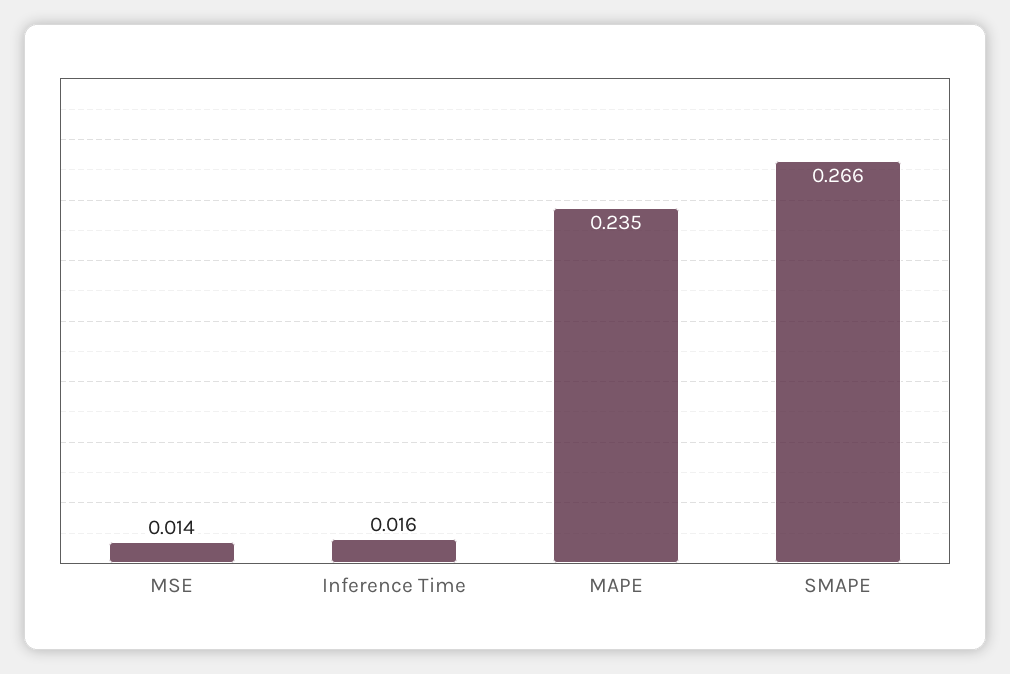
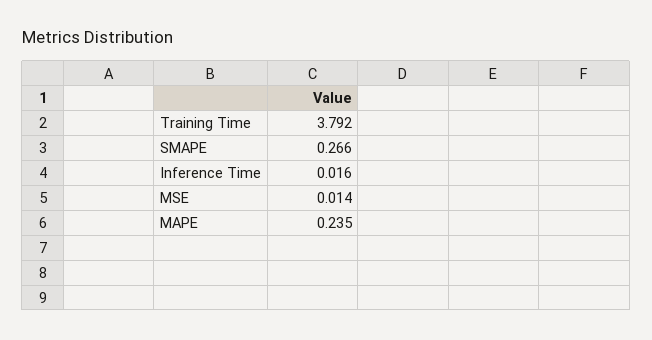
  {
    "MSE": 0.014,
    "Inference Time": 0.016,
    "MAPE": 0.235,
-   "SMAPE": 0.266
+   "SMAPE": 0.266,
+   "Training Time": 3.792
  }

